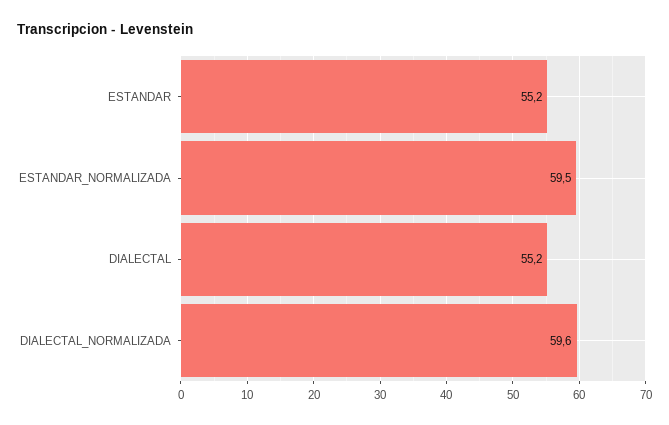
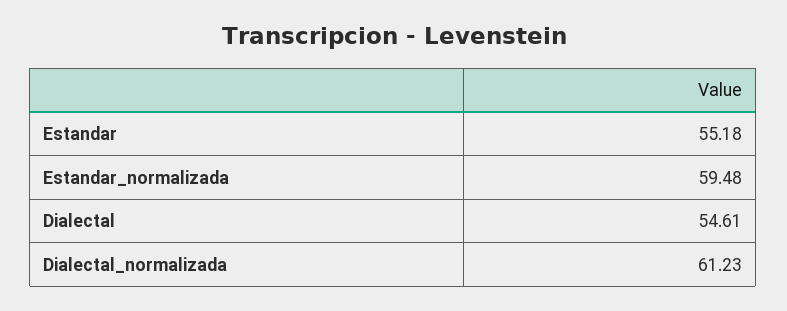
  {
    "ESTANDAR": 55.18,
    "ESTANDAR_NORMALIZADA": 59.48,
-   "DIALECTAL": 55.2,
+   "DIALECTAL": 54.61,
-   "DIALECTAL_NORMALIZADA": 59.6
+   "DIALECTAL_NORMALIZADA": 61.23
  }

